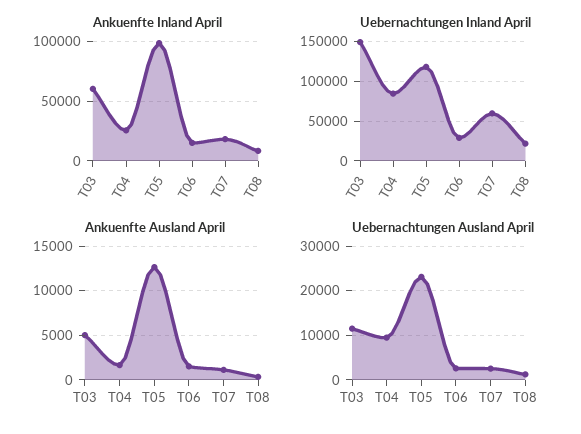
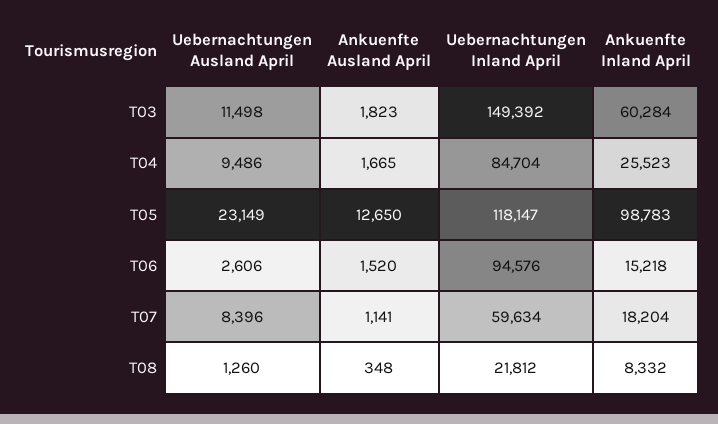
  {
    "Ankuenfte Inland April": {
      "T03": 60284,
      "T04": 25523,
      "T05": 98783,
      "T06": 15218,
      "T07": 18204,
      "T08": 8332
    },
    "Uebernachtungen Inland April": {
      "T03": 149392,
      "T04": 84704,
      "T05": 118147,
-     "T06": 30000,
+     "T06": 94576,
      "T07": 59634,
      "T08": 21812
    },
    "Ankuenfte Ausland April": {
-     "T03": 5000,
+     "T03": 1823,
      "T04": 1665,
      "T05": 12650,
      "T06": 1520,
      "T07": 1141,
      "T08": 348
    },
    "Uebernachtungen Ausland April": {
      "T03": 11498,
      "T04": 9486,
      "T05": 23149,
      "T06": 2606,
-     "T07": 2000,
+     "T07": 8396,
      "T08": 1260
    }
  }

